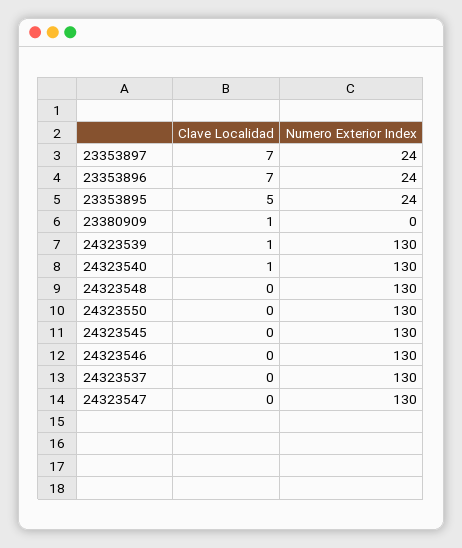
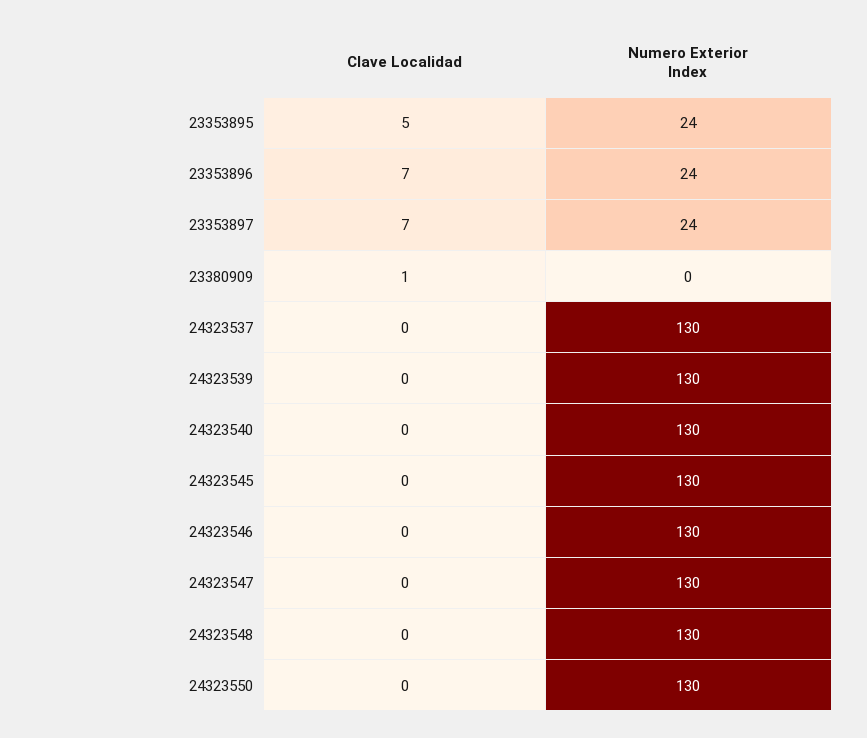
  {
    "Clave Localidad": {
      "23353897": 7,
      "23353896": 7,
      "23353895": 5,
      "23380909": 1,
-     "24323539": 1,
+     "24323539": 0,
-     "24323540": 1,
+     "24323540": 0,
      "24323548": 0,
      "24323550": 0,
      "24323545": 0,
      "24323546": 0,
      "24323537": 0,
      "24323547": 0
    },
    "Numero Exterior Index": {
      "23353897": 24,
      "23353896": 24,
      "23353895": 24,
      "23380909": 0,
      "24323539": 130,
      "24323540": 130,
      "24323548": 130,
      "24323550": 130,
      "24323545": 130,
      "24323546": 130,
      "24323537": 130,
      "24323547": 130
    }
  }

